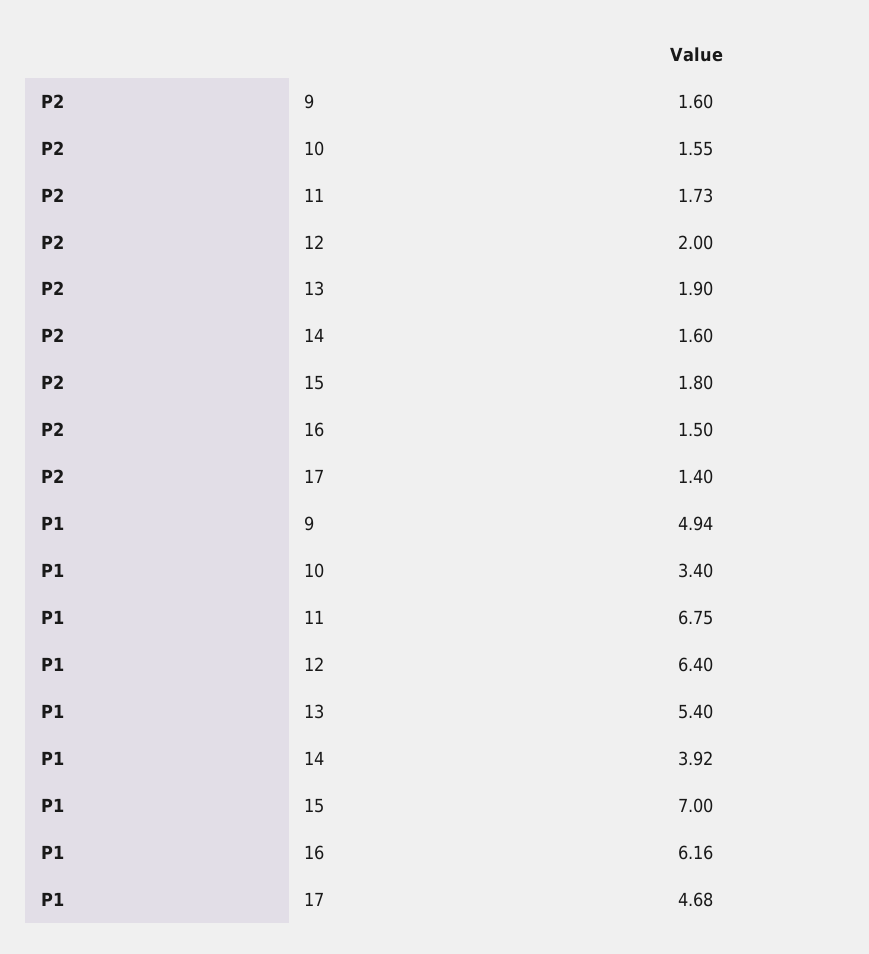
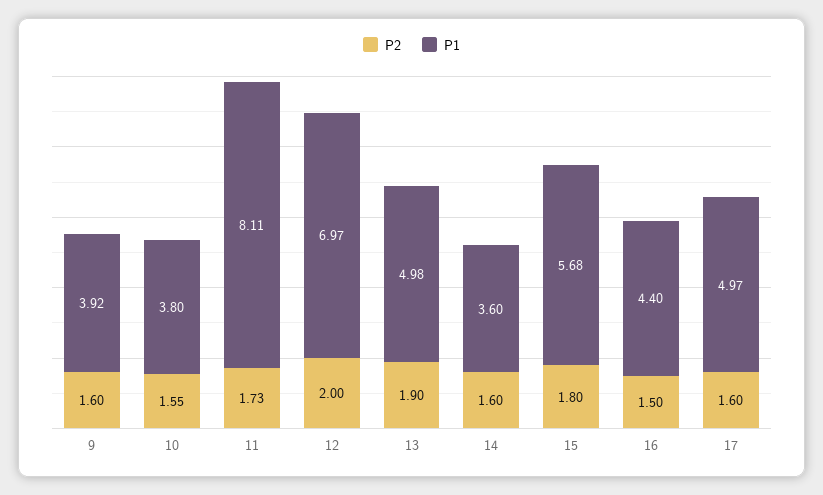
  {
    "P2": {
      "9": 1.6,
      "10": 1.55,
      "11": 1.73,
      "12": 2,
      "13": 1.9,
      "14": 1.6,
      "15": 1.8,
      "16": 1.5,
-     "17": 1.4
+     "17": 1.6
    },
    "P1": {
-     "9": 4.94,
+     "9": 3.92,
-     "10": 3.4,
+     "10": 3.8,
-     "11": 6.75,
+     "11": 8.11,
-     "12": 6.4,
+     "12": 6.97,
-     "13": 5.4,
+     "13": 4.98,
-     "14": 3.92,
+     "14": 3.6,
-     "15": 7,
+     "15": 5.68,
-     "16": 6.16,
+     "16": 4.4,
-     "17": 4.68
+     "17": 4.97
    }
  }

